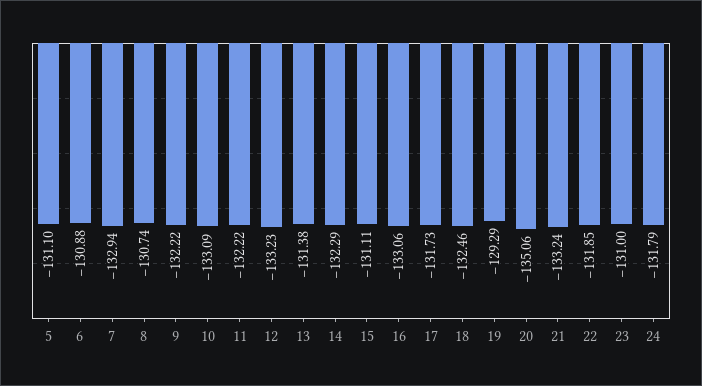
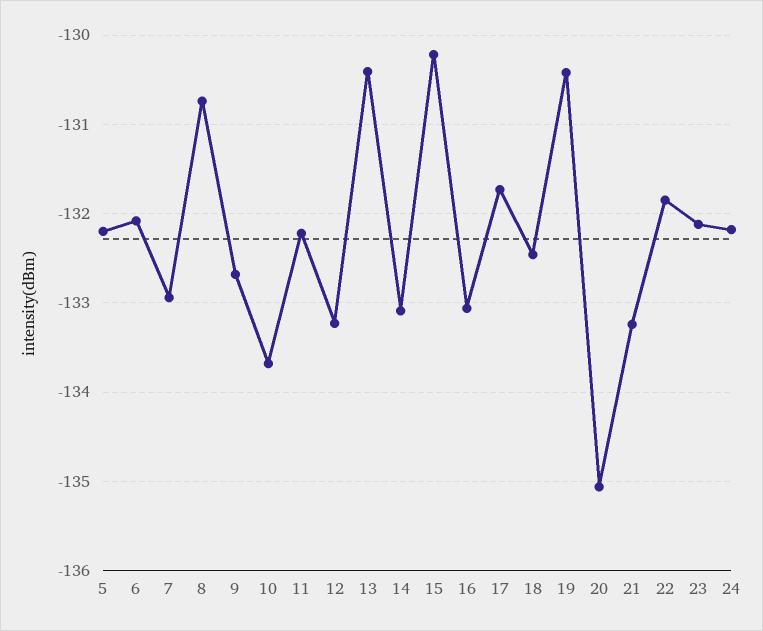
  {
-   "5": -131.1,
+   "5": -132.2,
-   "6": -130.88,
+   "6": -132.1,
    "7": -132.94,
    "8": -130.74,
-   "9": -132.22,
+   "9": -132.7,
-   "10": -133.09,
+   "10": -133.7,
    "11": -132.22,
    "12": -133.23,
-   "13": -131.38,
+   "13": -130.4,
-   "14": -132.29,
+   "14": -133.1,
-   "15": -131.11,
+   "15": -130.2,
    "16": -133.06,
    "17": -131.73,
    "18": -132.46,
-   "19": -129.29,
+   "19": -130.4,
    "20": -135.06,
    "21": -133.24,
    "22": -131.85,
-   "23": -131,
+   "23": -132.1,
-   "24": -131.79
+   "24": -132.2
  }

